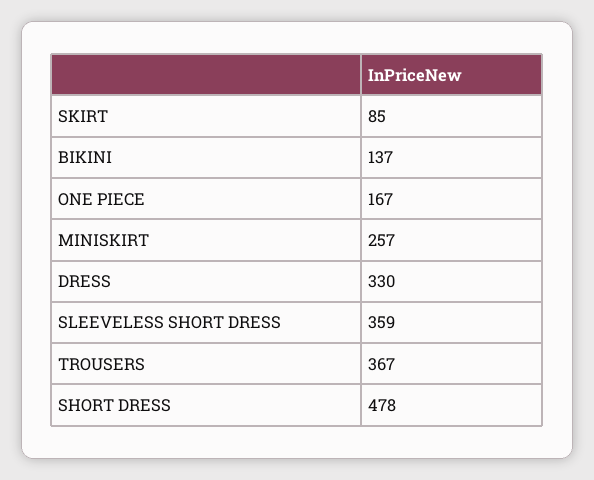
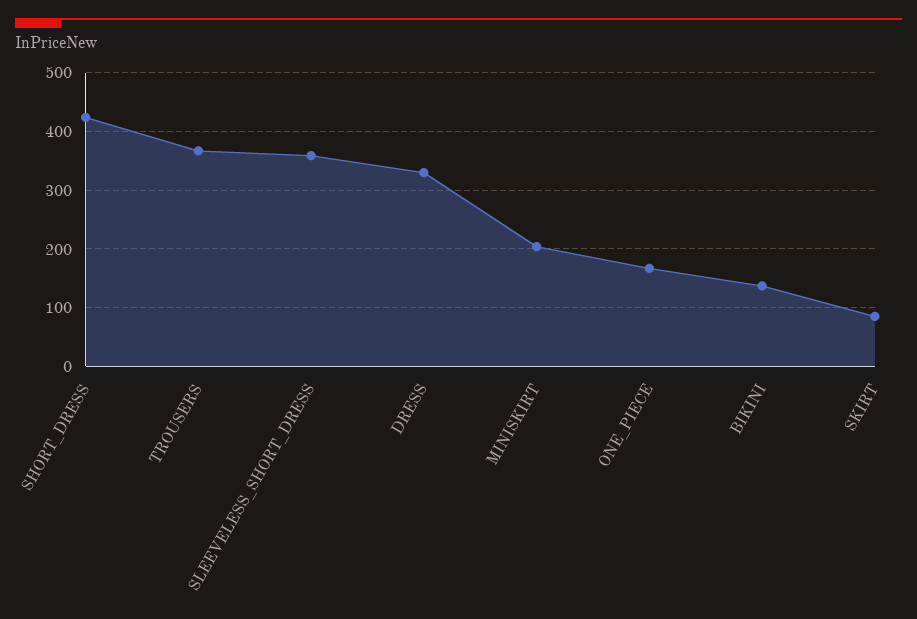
  {
    "SKIRT": 85,
    "BIKINI": 137,
    "ONE PIECE": 167,
-   "MINISKIRT": 257,
+   "MINISKIRT": 200,
    "DRESS": 330,
    "SLEEVELESS SHORT DRESS": 359,
    "TROUSERS": 367,
-   "SHORT DRESS": 478
+   "SHORT DRESS": 420
  }

